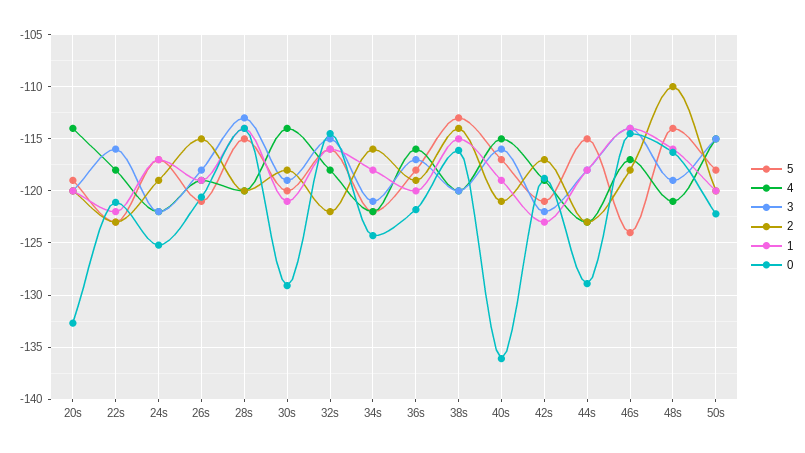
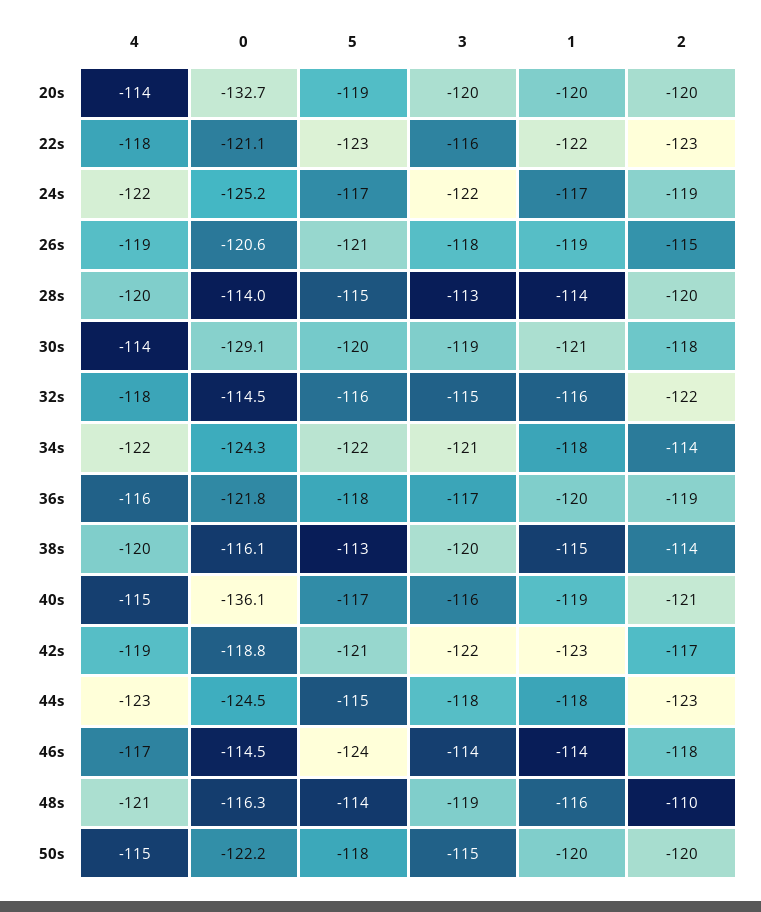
  {
    "5": {
      "20s": -119,
      "22s": -123,
      "24s": -117,
      "26s": -121,
      "28s": -115,
      "30s": -120,
      "32s": -116,
      "34s": -122,
      "36s": -118,
      "38s": -113,
      "40s": -117,
      "42s": -121,
      "44s": -115,
      "46s": -124,
      "48s": -114,
      "50s": -118
    },
    "4": {
      "20s": -114,
      "22s": -118,
      "24s": -122,
      "26s": -119,
      "28s": -120,
      "30s": -114,
      "32s": -118,
      "34s": -122,
      "36s": -116,
      "38s": -120,
      "40s": -115,
      "42s": -119,
      "44s": -123,
      "46s": -117,
      "48s": -121,
      "50s": -115
    },
    "3": {
      "20s": -120,
      "22s": -116,
      "24s": -122,
      "26s": -118,
      "28s": -113,
      "30s": -119,
      "32s": -115,
      "34s": -121,
      "36s": -117,
      "38s": -120,
      "40s": -116,
      "42s": -122,
      "44s": -118,
      "46s": -114,
      "48s": -119,
      "50s": -115
    },
    "2": {
      "20s": -120,
      "22s": -123,
      "24s": -119,
      "26s": -115,
      "28s": -120,
      "30s": -118,
      "32s": -122,
-     "34s": -116,
+     "34s": -114,
      "36s": -119,
      "38s": -114,
      "40s": -121,
      "42s": -117,
      "44s": -123,
      "46s": -118,
      "48s": -110,
      "50s": -120
    },
    "1": {
      "20s": -120,
      "22s": -122,
      "24s": -117,
      "26s": -119,
      "28s": -114,
      "30s": -121,
      "32s": -116,
      "34s": -118,
      "36s": -120,
      "38s": -115,
      "40s": -119,
      "42s": -123,
      "44s": -118,
      "46s": -114,
      "48s": -116,
      "50s": -120
    },
    "0": {
      "20s": -132.7,
      "22s": -121.1,
      "24s": -125.2,
      "26s": -120.6,
      "28s": -114,
      "30s": -129.1,
      "32s": -114.5,
      "34s": -124.3,
      "36s": -121.8,
      "38s": -116.1,
      "40s": -136.1,
      "42s": -118.8,
-     "44s": -129,
+     "44s": -124.5,
      "46s": -114.5,
      "48s": -116.3,
      "50s": -122.2
    }
  }

